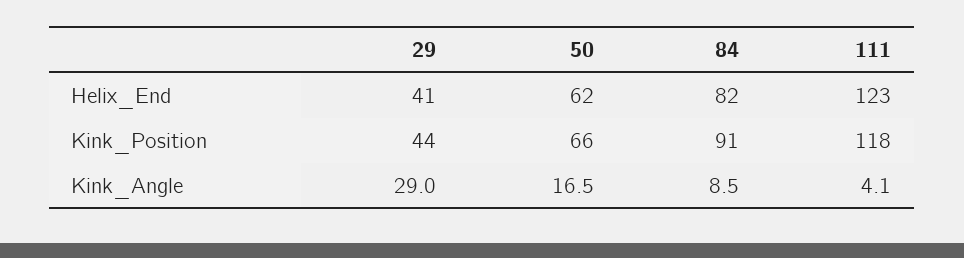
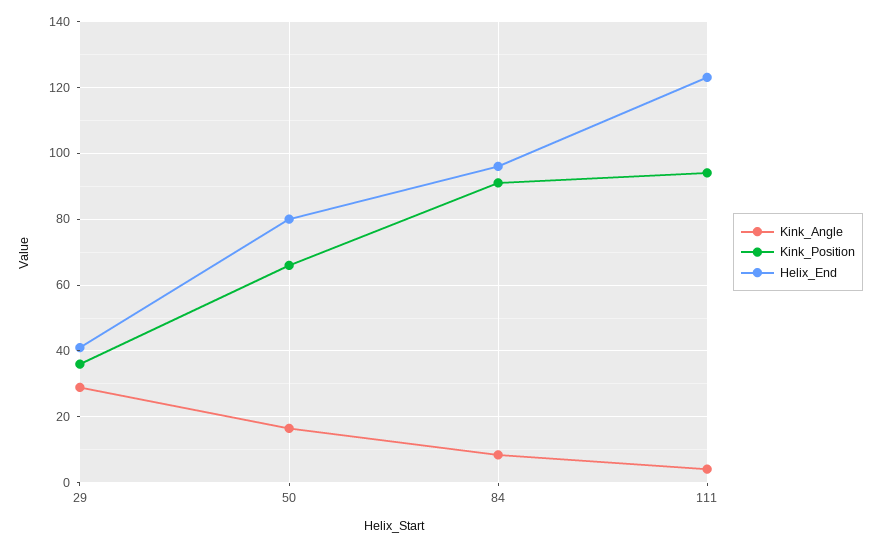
  {
    "Helix_End": {
      "29": 41,
-     "50": 62,
+     "50": 80,
-     "84": 82,
+     "84": 96,
      "111": 123
    },
    "Kink_Position": {
-     "29": 44,
+     "29": 36,
      "50": 66,
      "84": 91,
-     "111": 118
+     "111": 94
    },
    "Kink_Angle": {
      "29": 29,
      "50": 16.5,
      "84": 8.5,
      "111": 4.1
    }
  }

